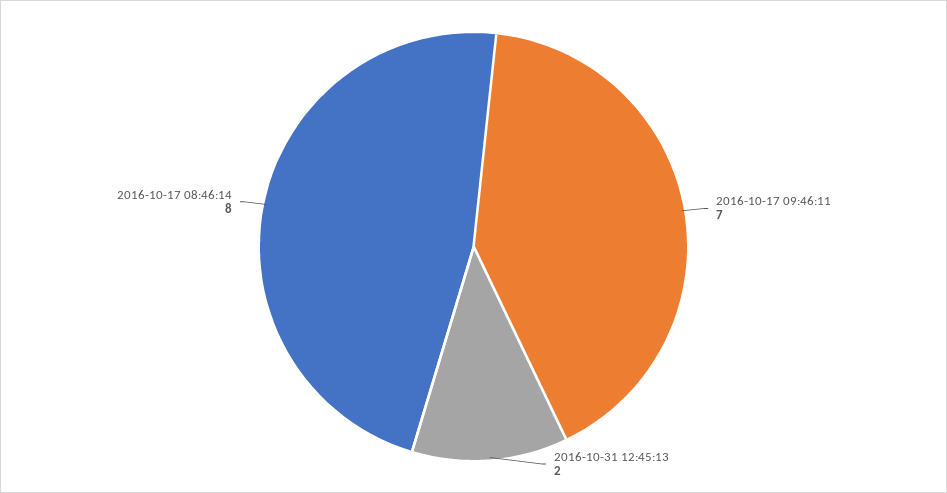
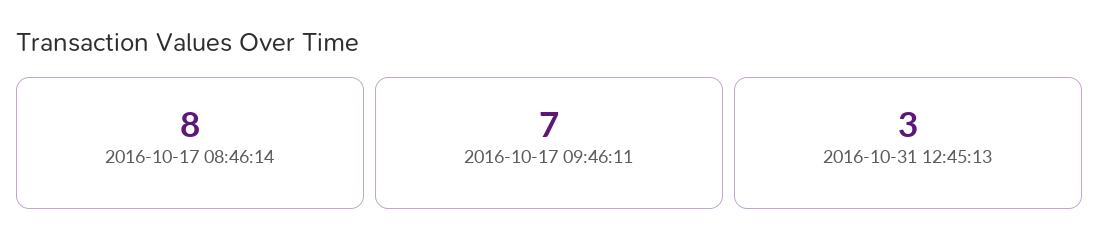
  {
    "2016-10-17 09:46:11": 7,
-   "2016-10-31 12:45:13": 2,
+   "2016-10-31 12:45:13": 3,
    "2016-10-17 08:46:14": 8
  }

